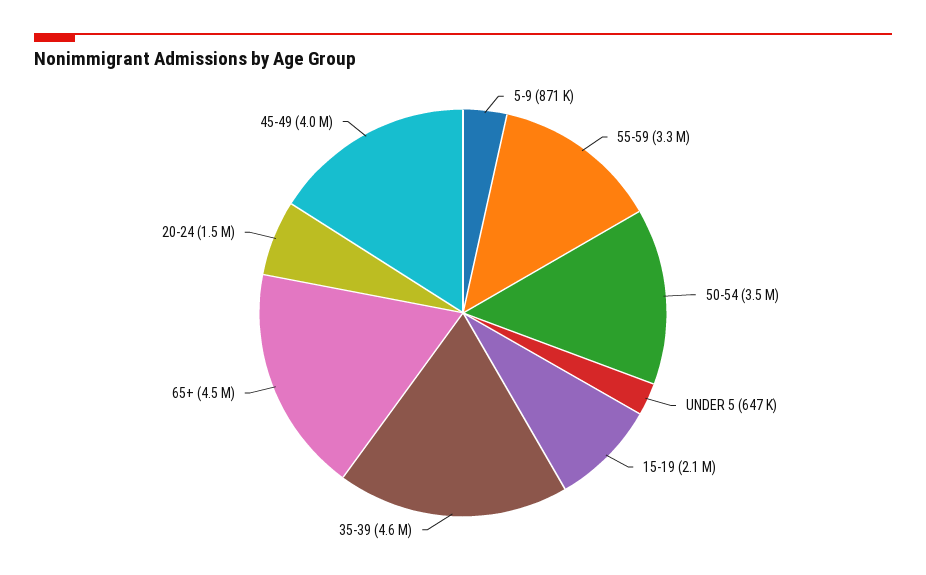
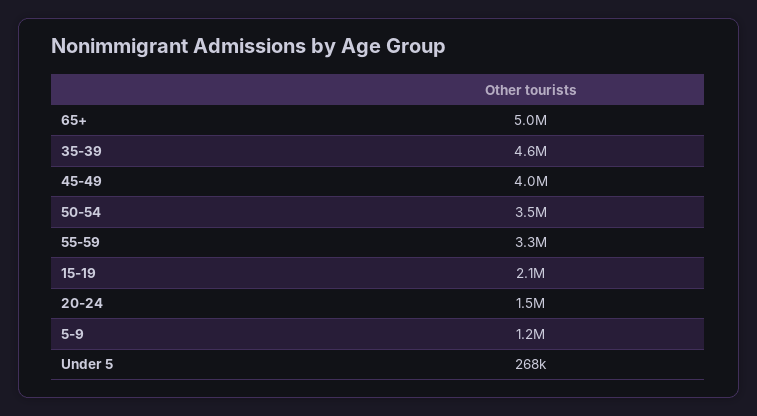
  {
-   "5-9": 871000,
+   "5-9": 1200000,
    "55-59": 3300000,
    "50-54": 3500000,
-   "UNDER 5": 647000,
+   "UNDER 5": 268000,
    "15-19": 2100000,
    "35-39": 4600000,
-   "65+": 4500000,
+   "65+": 5000000,
    "20-24": 1500000,
    "45-49": 4000000
  }

